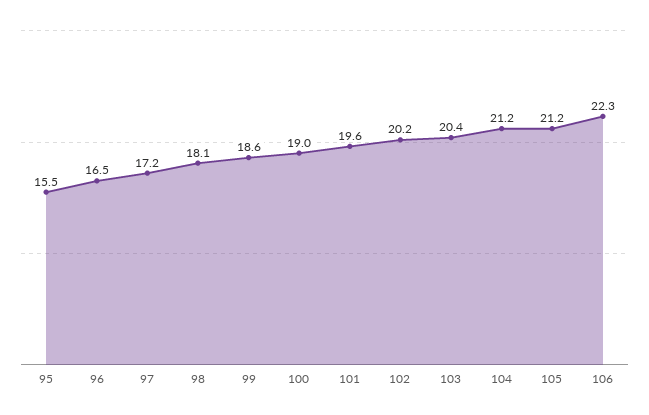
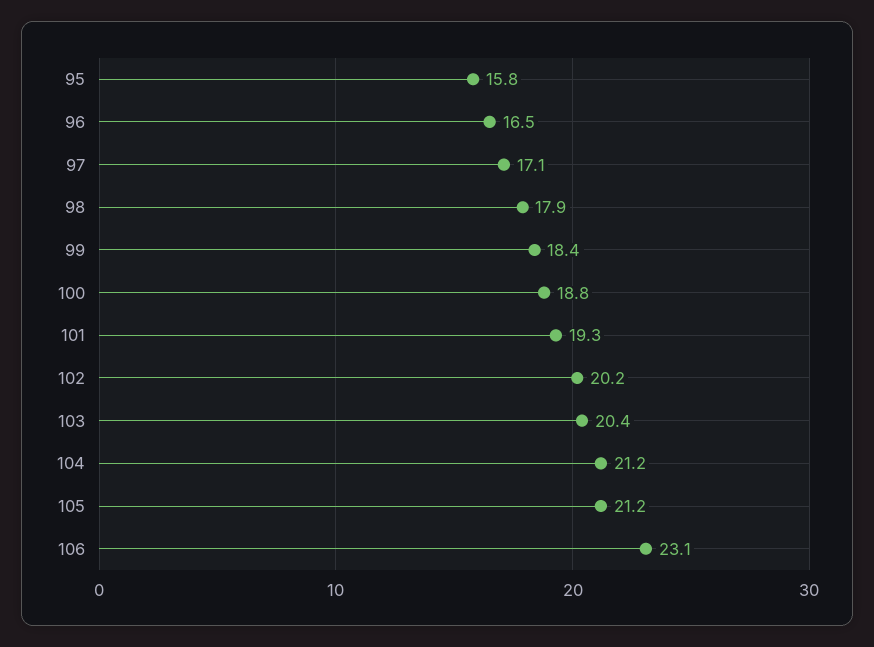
  {
-   "95": 15.5,
+   "95": 15.8,
    "96": 16.5,
-   "97": 17.2,
+   "97": 17.1,
-   "98": 18.1,
+   "98": 17.9,
-   "99": 18.6,
+   "99": 18.4,
-   "100": 19,
+   "100": 18.8,
-   "101": 19.6,
+   "101": 19.3,
    "102": 20.2,
    "103": 20.4,
    "104": 21.2,
    "105": 21.2,
-   "106": 22.3
+   "106": 23.1
  }

